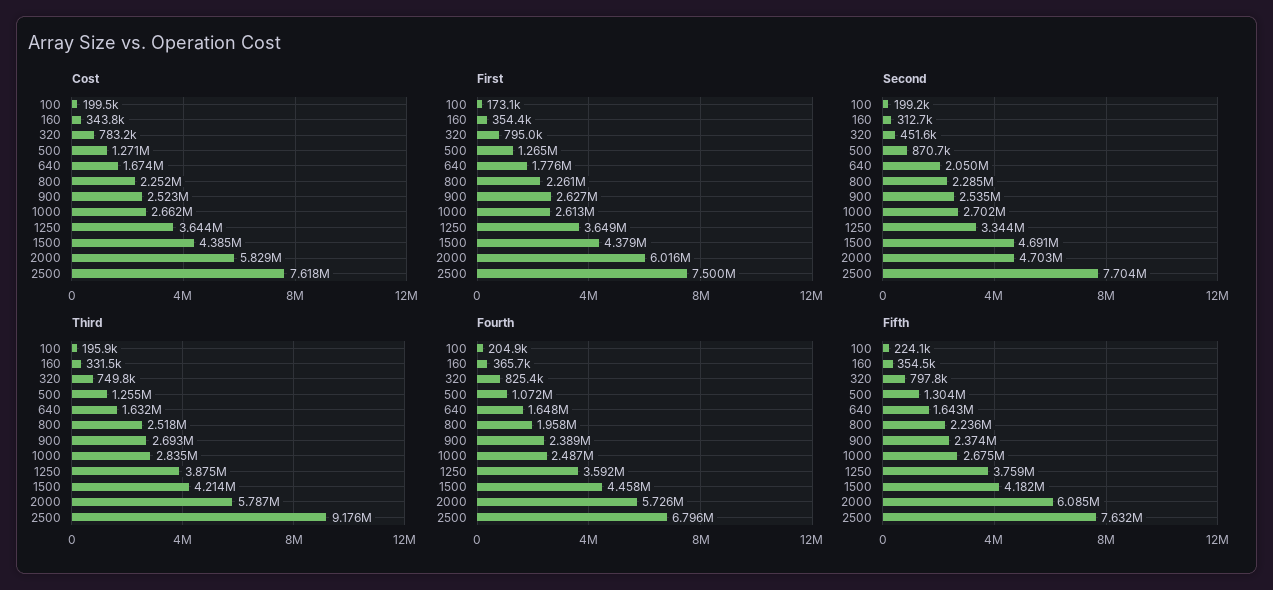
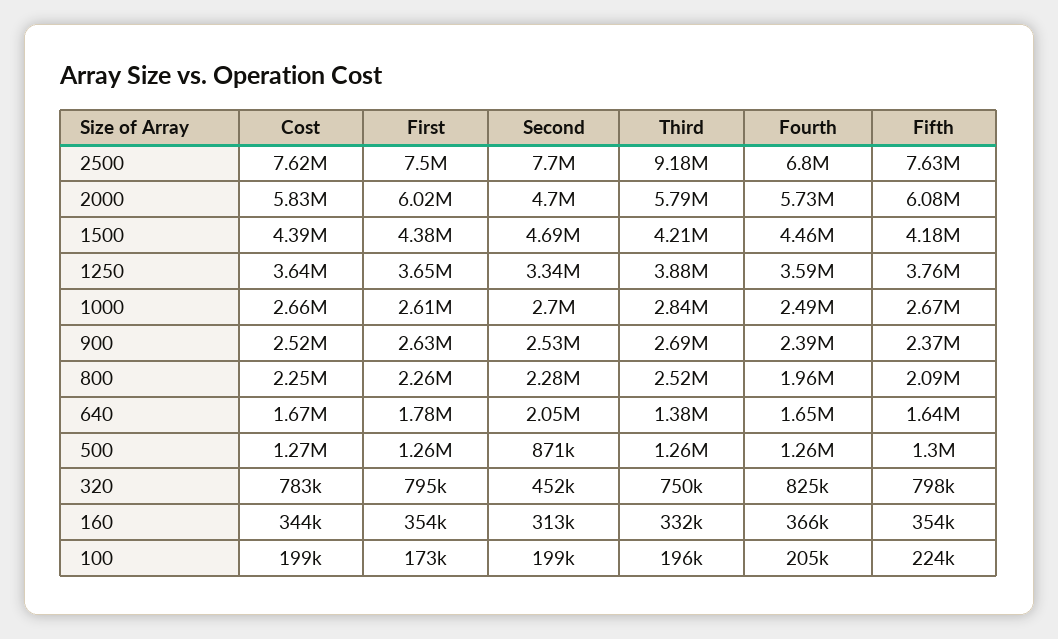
  {
    "Cost": {
      "100": 199500,
      "160": 343800,
      "320": 783200,
      "500": 1271000,
      "640": 1674000,
      "800": 2252000,
      "900": 2523000,
      "1000": 2662000,
      "1250": 3644000,
      "1500": 4385000,
      "2000": 5829000,
      "2500": 7618000
    },
    "First": {
      "100": 173100,
      "160": 354400,
      "320": 795000,
      "500": 1265000,
      "640": 1776000,
      "800": 2261000,
      "900": 2627000,
      "1000": 2613000,
      "1250": 3649000,
      "1500": 4379000,
      "2000": 6016000,
      "2500": 7500000
    },
    "Second": {
      "100": 199200,
      "160": 312700,
      "320": 451600,
      "500": 870700,
      "640": 2050000,
      "800": 2285000,
      "900": 2535000,
      "1000": 2702000,
      "1250": 3344000,
      "1500": 4691000,
      "2000": 4703000,
      "2500": 7704000
    },
    "Third": {
      "100": 195900,
      "160": 331500,
      "320": 749800,
      "500": 1255000,
-     "640": 1632000,
+     "640": 1380000,
      "800": 2518000,
      "900": 2693000,
      "1000": 2835000,
      "1250": 3875000,
      "1500": 4214000,
      "2000": 5787000,
      "2500": 9176000
    },
    "Fourth": {
      "100": 204900,
      "160": 365700,
      "320": 825400,
-     "500": 1072000,
+     "500": 1260000,
      "640": 1648000,
      "800": 1958000,
      "900": 2389000,
      "1000": 2487000,
      "1250": 3592000,
      "1500": 4458000,
      "2000": 5726000,
      "2500": 6796000
    },
    "Fifth": {
      "100": 224100,
      "160": 354500,
      "320": 797800,
      "500": 1304000,
      "640": 1643000,
-     "800": 2236000,
+     "800": 2090000,
      "900": 2374000,
      "1000": 2675000,
      "1250": 3759000,
      "1500": 4182000,
      "2000": 6085000,
      "2500": 7632000
    }
  }

